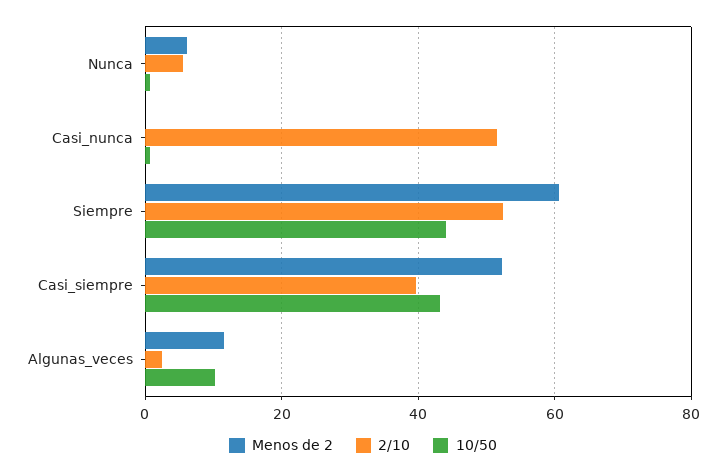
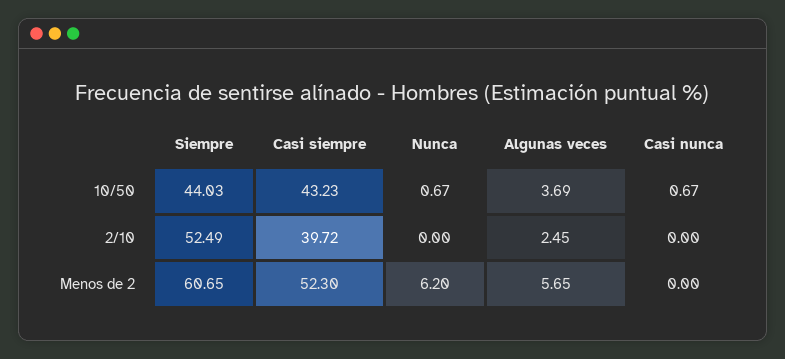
  {
    "Menos de 2": {
      "Nunca": 6.2,
      "Casi_nunca": 0,
      "Siempre": 60.65,
      "Casi_siempre": 52.3,
-     "Algunas_veces": 12
+     "Algunas_veces": 5.65
    },
    "2/10": {
-     "Nunca": 6,
+     "Nunca": 0,
-     "Casi_nunca": 52,
+     "Casi_nunca": 0,
      "Siempre": 52.49,
      "Casi_siempre": 39.72,
      "Algunas_veces": 2.45
    },
    "10/50": {
      "Nunca": 0.67,
      "Casi_nunca": 0.67,
      "Siempre": 44.03,
      "Casi_siempre": 43.23,
-     "Algunas_veces": 10
+     "Algunas_veces": 3.69
    }
  }

